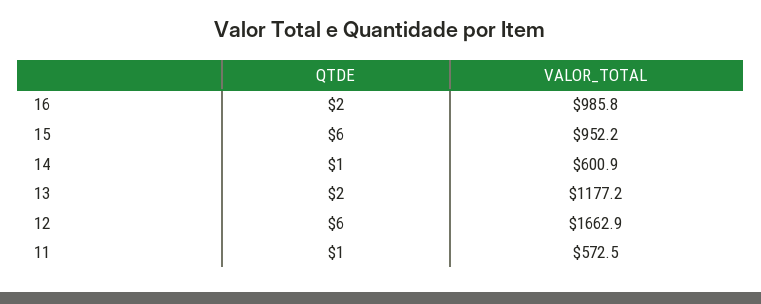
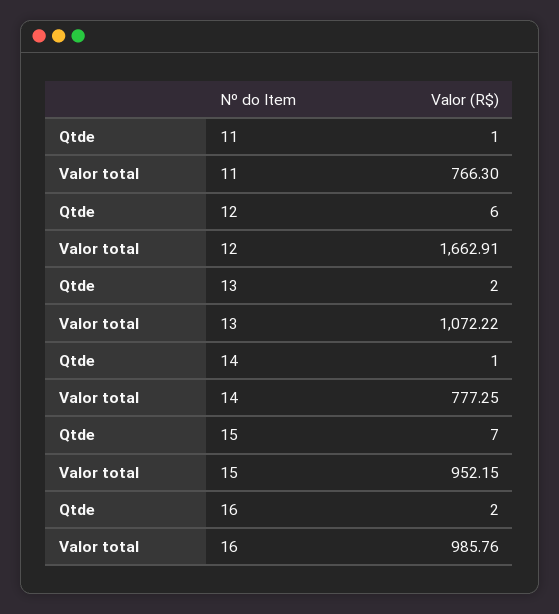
  {
    "QTDE": {
      "16": 2,
-     "15": 6,
+     "15": 7,
      "14": 1,
      "13": 2,
      "12": 6,
      "11": 1
    },
    "VALOR_TOTAL": {
      "16": 985.76,
      "15": 952.15,
-     "14": 600.9,
+     "14": 777.25,
-     "13": 1177.2,
+     "13": 1072.22,
      "12": 1662.91,
-     "11": 572.5
+     "11": 766.3
    }
  }

